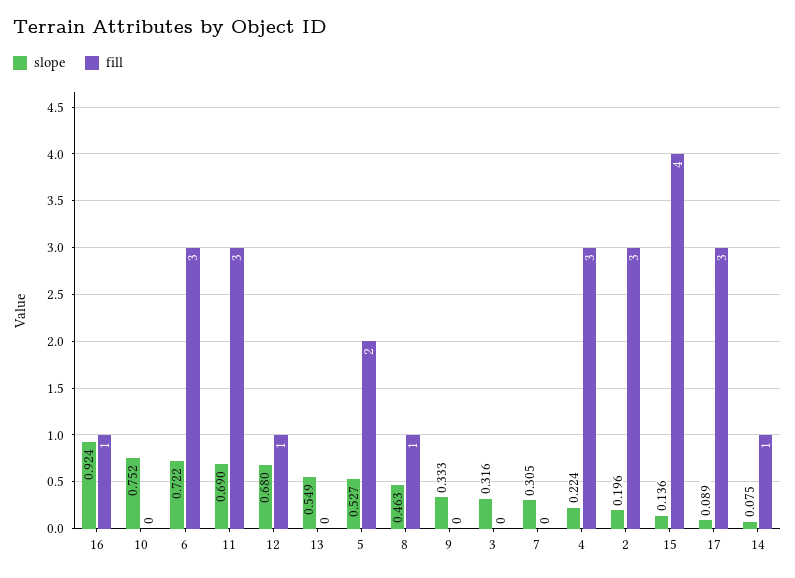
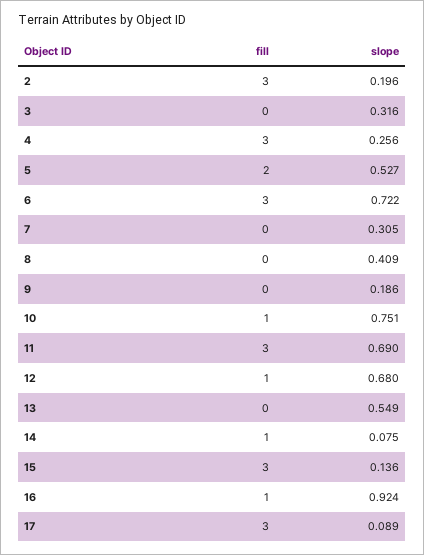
  {
    "slope": {
      "16": 0.924,
-     "10": 0.752,
+     "10": 0.751,
      "6": 0.722,
      "11": 0.69,
      "12": 0.68,
      "13": 0.549,
      "5": 0.527,
-     "8": 0.463,
+     "8": 0.409,
-     "9": 0.333,
+     "9": 0.186,
      "3": 0.316,
      "7": 0.305,
-     "4": 0.224,
+     "4": 0.256,
      "2": 0.196,
      "15": 0.136,
      "17": 0.089,
      "14": 0.075
    },
    "fill": {
      "16": 1,
-     "10": 0,
+     "10": 1,
      "6": 3,
      "11": 3,
      "12": 1,
      "13": 0,
      "5": 2,
-     "8": 1,
+     "8": 0,
      "9": 0,
      "3": 0,
      "7": 0,
      "4": 3,
      "2": 3,
-     "15": 4,
+     "15": 3,
      "17": 3,
      "14": 1
    }
  }

